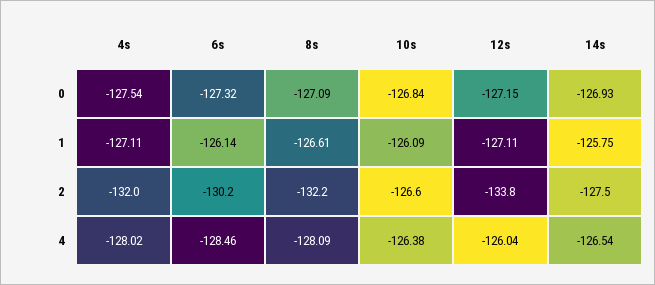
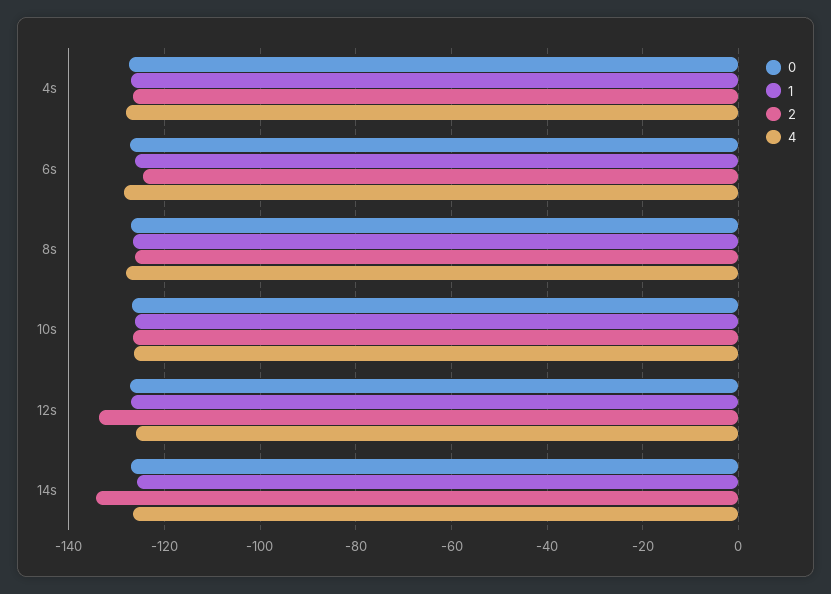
  {
    "0": {
      "4s": -127.54,
      "6s": -127.32,
      "8s": -127.09,
      "10s": -126.84,
      "12s": -127.15,
      "14s": -126.93
    },
    "1": {
      "4s": -127.11,
      "6s": -126.14,
      "8s": -126.61,
      "10s": -126.09,
      "12s": -127.11,
      "14s": -125.75
    },
    "2": {
-     "4s": -132,
+     "4s": -126,
-     "6s": -130.2,
+     "6s": -124,
-     "8s": -132.2,
+     "8s": -126,
      "10s": -126.6,
      "12s": -133.8,
-     "14s": -127.5
+     "14s": -134
    },
    "4": {
      "4s": -128.02,
      "6s": -128.46,
      "8s": -128.09,
      "10s": -126.38,
      "12s": -126.04,
      "14s": -126.54
    }
  }

